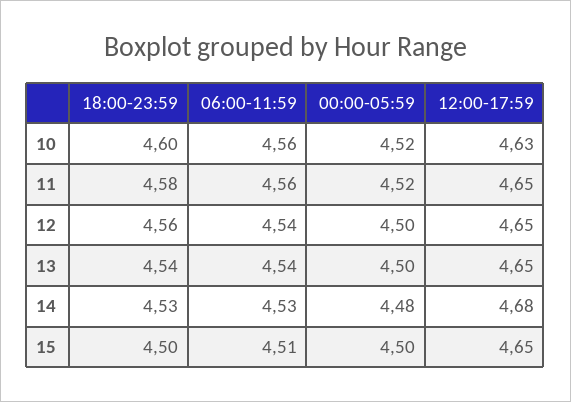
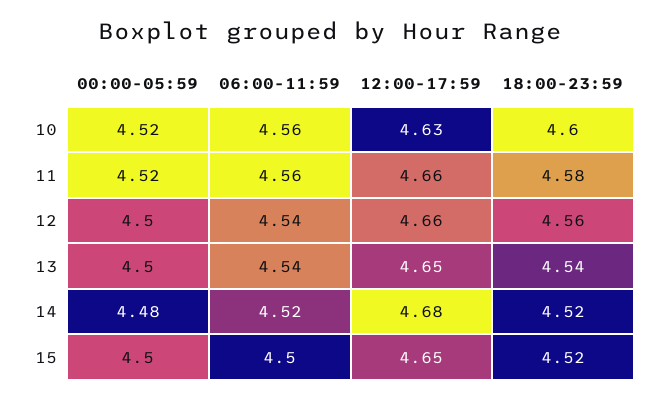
  {
    "18:00-23:59": {
      "10": 4.6,
      "11": 4.58,
      "12": 4.56,
      "13": 4.54,
-     "14": 4.53,
+     "14": 4.52,
-     "15": 4.5
+     "15": 4.52
    },
    "06:00-11:59": {
      "10": 4.56,
      "11": 4.56,
      "12": 4.54,
      "13": 4.54,
-     "14": 4.53,
+     "14": 4.52,
-     "15": 4.51
+     "15": 4.5
    },
    "00:00-05:59": {
      "10": 4.52,
      "11": 4.52,
      "12": 4.5,
      "13": 4.5,
      "14": 4.48,
      "15": 4.5
    },
    "12:00-17:59": {
      "10": 4.63,
-     "11": 4.65,
+     "11": 4.66,
-     "12": 4.65,
+     "12": 4.66,
      "13": 4.65,
      "14": 4.68,
      "15": 4.65
    }
  }

